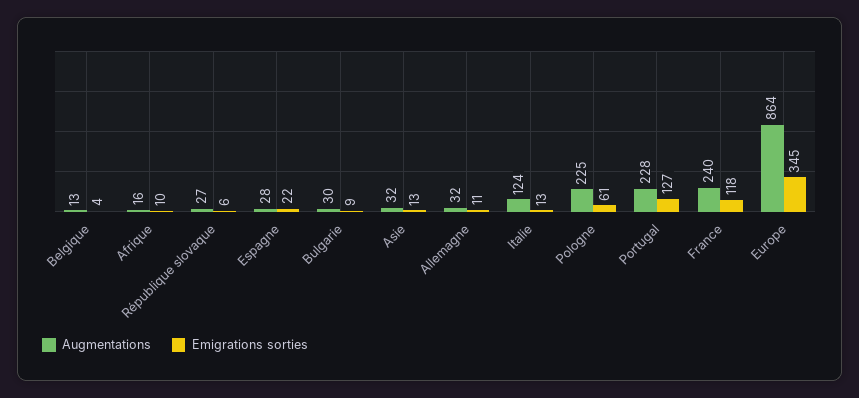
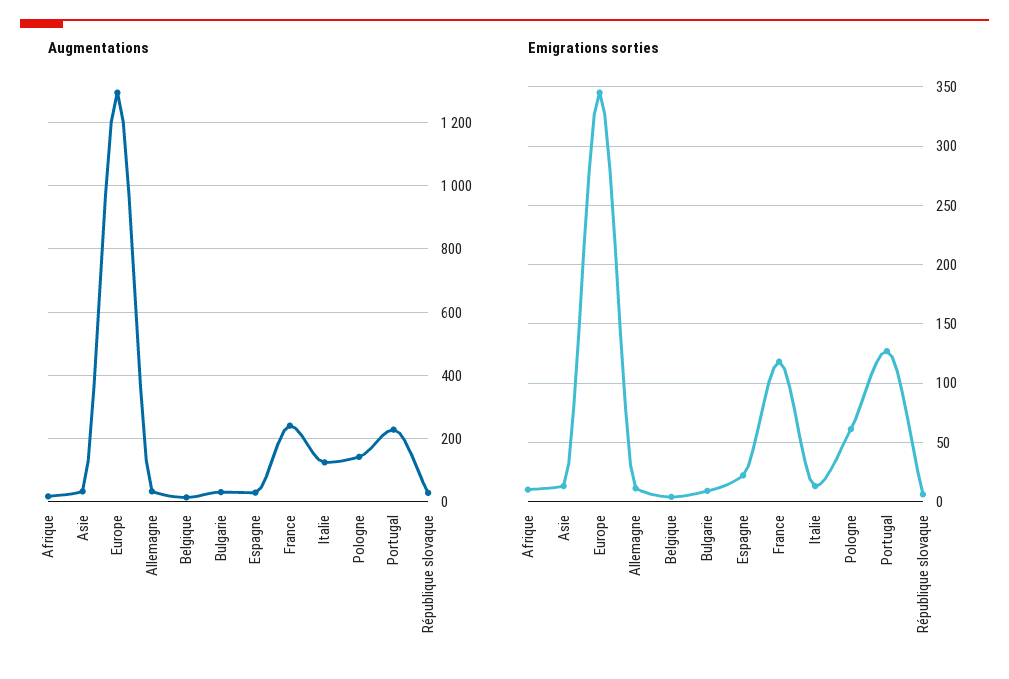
  {
    "Augmentations": {
      "Belgique": 13,
      "Afrique": 16,
      "République slovaque": 27,
      "Espagne": 28,
      "Bulgarie": 30,
      "Asie": 32,
      "Allemagne": 32,
      "Italie": 124,
-     "Pologne": 225,
+     "Pologne": 140,
      "Portugal": 228,
      "France": 240,
-     "Europe": 864
+     "Europe": 1300
    },
    "Emigrations sorties": {
      "Belgique": 4,
      "Afrique": 10,
      "République slovaque": 6,
      "Espagne": 22,
      "Bulgarie": 9,
      "Asie": 13,
      "Allemagne": 11,
      "Italie": 13,
      "Pologne": 61,
      "Portugal": 127,
      "France": 118,
      "Europe": 345
    }
  }

